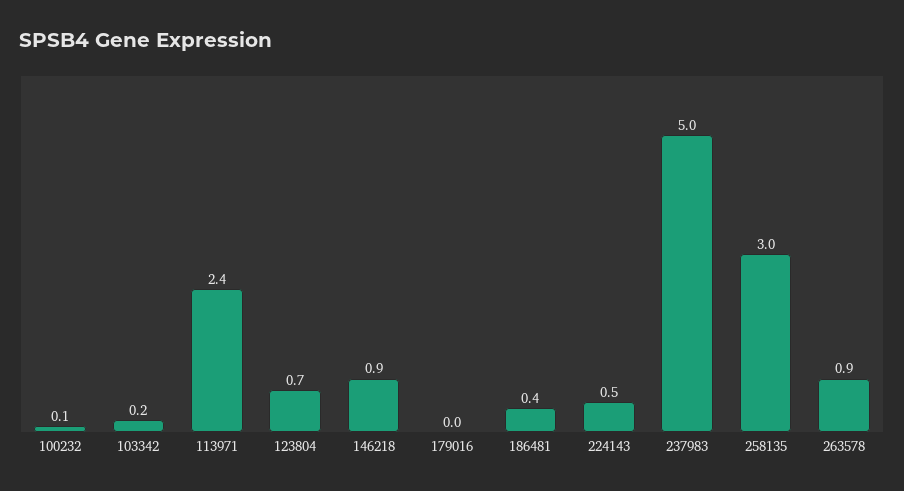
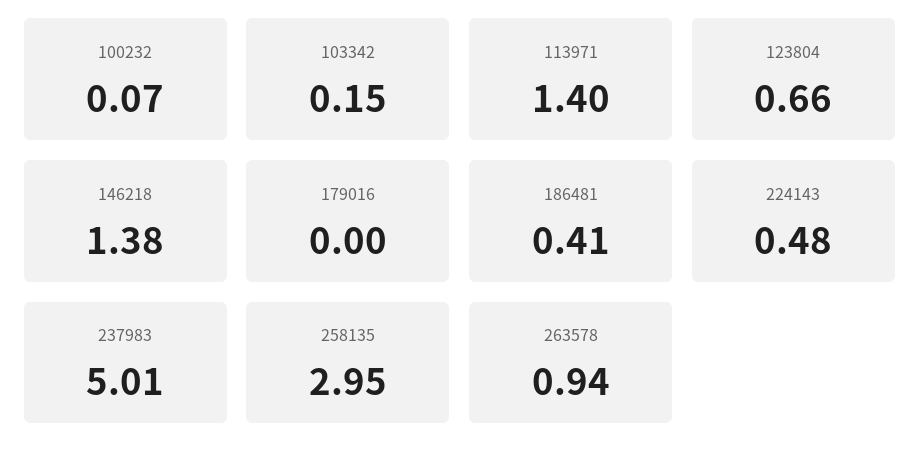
  {
    "100232": 0.07,
    "103342": 0.15,
-   "113971": 2.4,
+   "113971": 1.4,
    "123804": 0.66,
-   "146218": 0.9,
+   "146218": 1.38,
    "179016": 0,
    "186481": 0.41,
    "224143": 0.48,
    "237983": 5.01,
    "258135": 2.95,
    "263578": 0.94
  }

